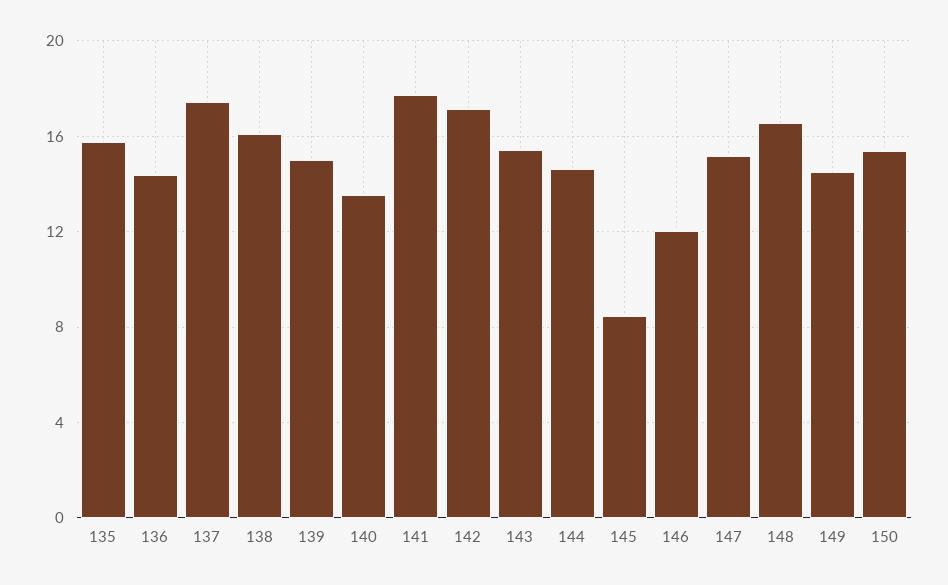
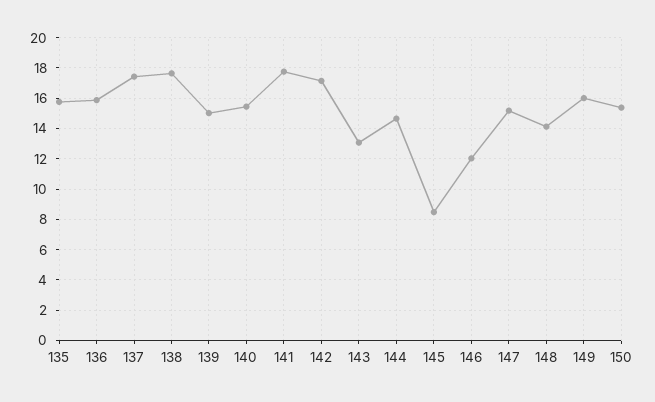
  {
    "135": 16,
-   "136": 14.5,
+   "136": 16,
    "137": 17.5,
-   "138": 16,
+   "138": 17.5,
    "139": 15,
-   "140": 13.5,
+   "140": 15.5,
    "141": 18,
    "142": 17,
-   "143": 15.5,
+   "143": 13,
    "144": 14.5,
    "145": 8.5,
    "146": 12,
    "147": 15,
-   "148": 16.5,
+   "148": 14,
-   "149": 14.5,
+   "149": 16,
    "150": 15.5
  }

